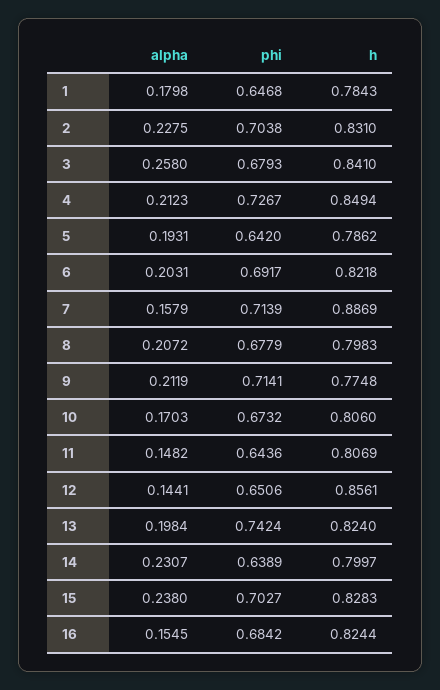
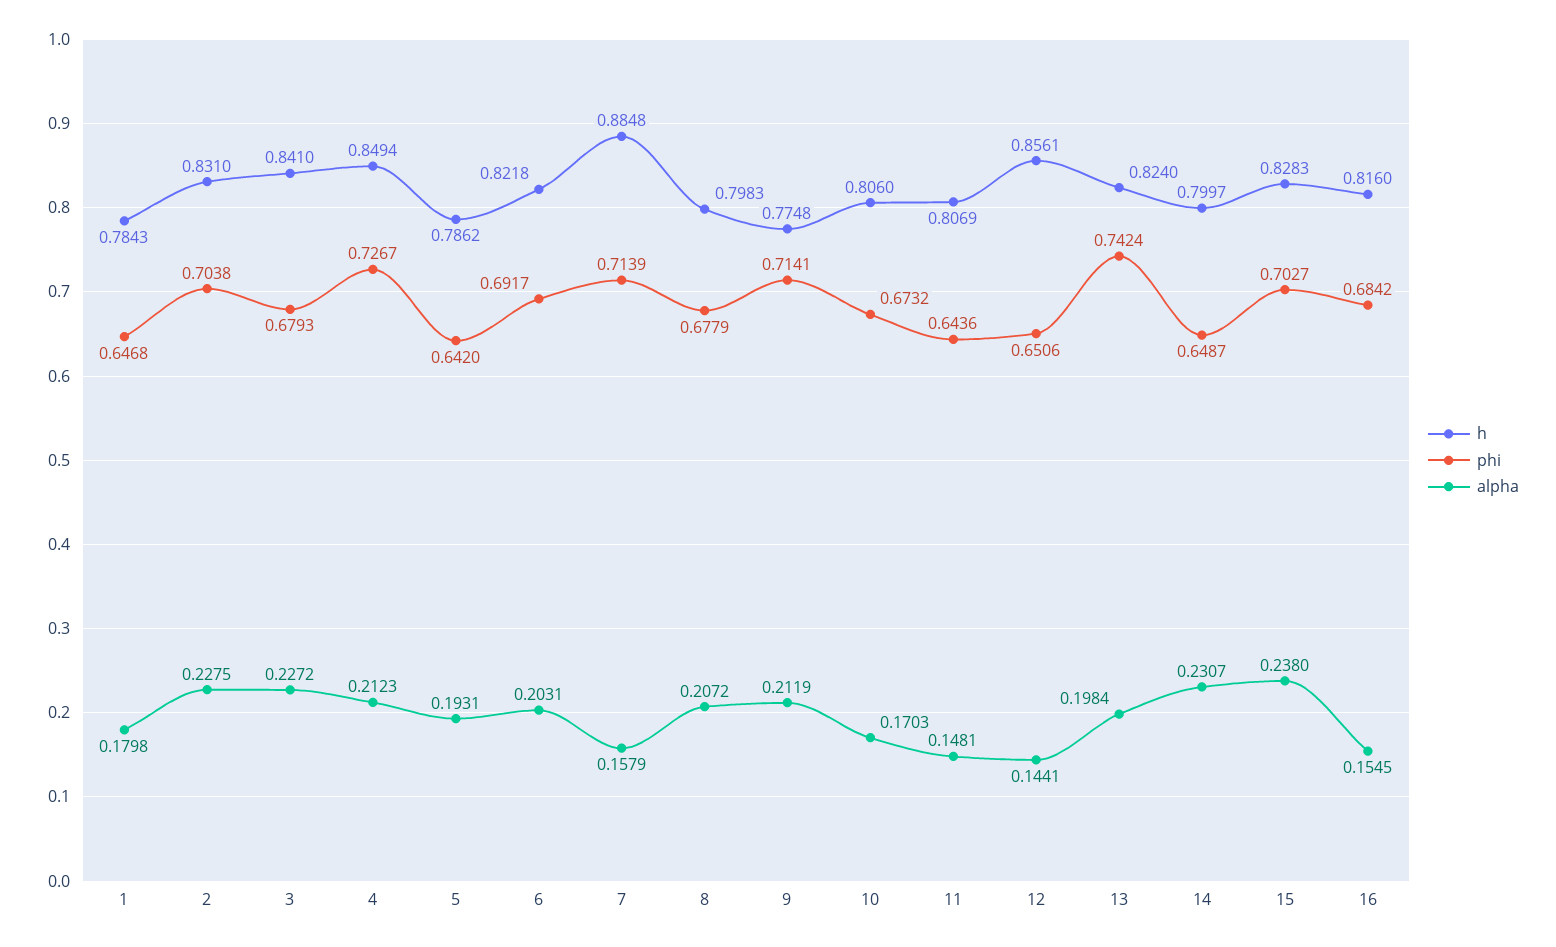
  {
    "alpha": {
      "1": 0.1798,
      "2": 0.2275,
-     "3": 0.258,
+     "3": 0.2272,
      "4": 0.2123,
      "5": 0.1931,
      "6": 0.2031,
      "7": 0.1579,
      "8": 0.2072,
      "9": 0.2119,
      "10": 0.1703,
-     "11": 0.1482,
+     "11": 0.1481,
      "12": 0.1441,
      "13": 0.1984,
      "14": 0.2307,
      "15": 0.238,
      "16": 0.1545
    },
    "phi": {
      "1": 0.6468,
      "2": 0.7038,
      "3": 0.6793,
      "4": 0.7267,
      "5": 0.642,
      "6": 0.6917,
      "7": 0.7139,
      "8": 0.6779,
      "9": 0.7141,
      "10": 0.6732,
      "11": 0.6436,
      "12": 0.6506,
      "13": 0.7424,
-     "14": 0.6389,
+     "14": 0.6487,
      "15": 0.7027,
      "16": 0.6842
    },
    "h": {
      "1": 0.7843,
      "2": 0.831,
      "3": 0.841,
      "4": 0.8494,
      "5": 0.7862,
      "6": 0.8218,
-     "7": 0.8869,
+     "7": 0.8848,
      "8": 0.7983,
      "9": 0.7748,
      "10": 0.806,
      "11": 0.8069,
      "12": 0.8561,
      "13": 0.824,
      "14": 0.7997,
      "15": 0.8283,
-     "16": 0.8244
+     "16": 0.816
    }
  }

